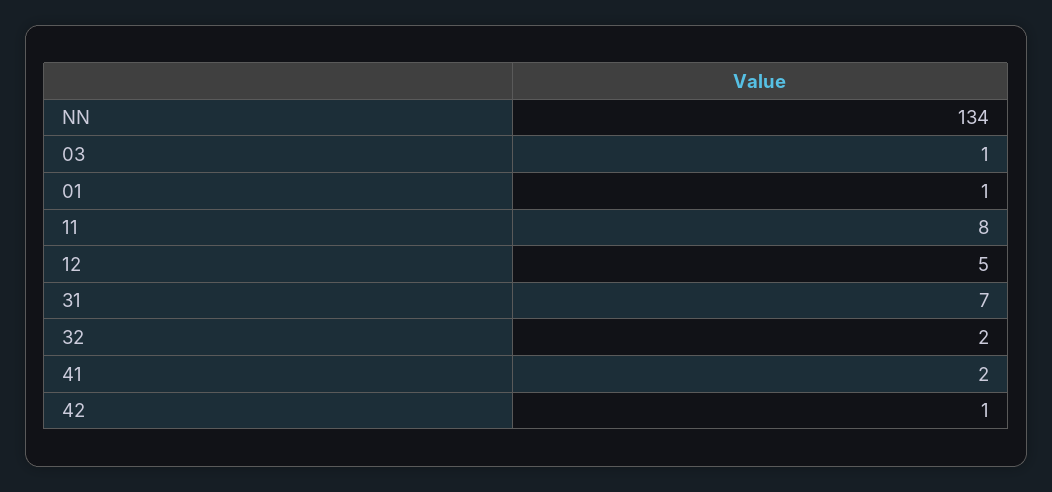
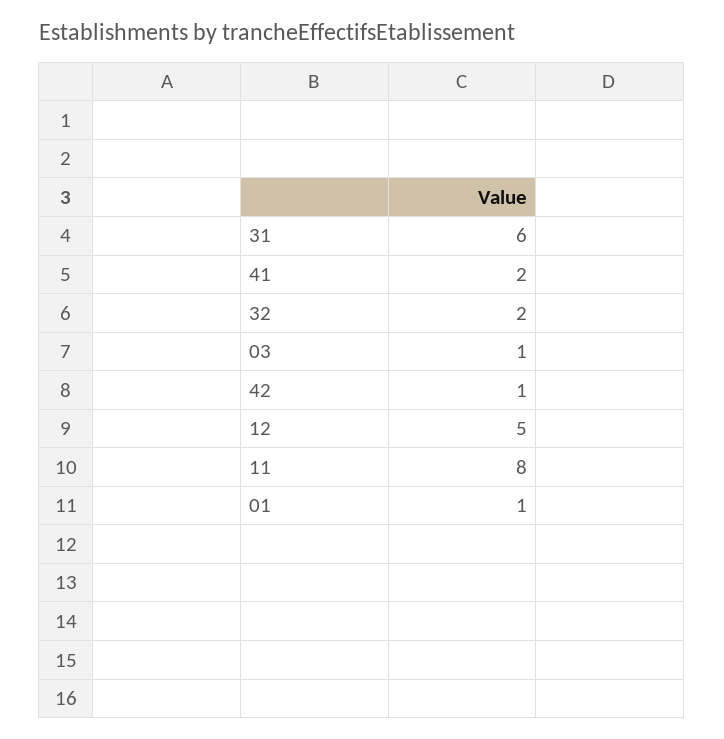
  {
-   "NN": 134,
    "03": 1,
    "01": 1,
    "11": 8,
    "12": 5,
-   "31": 7,
+   "31": 6,
    "32": 2,
    "41": 2,
    "42": 1
  }

